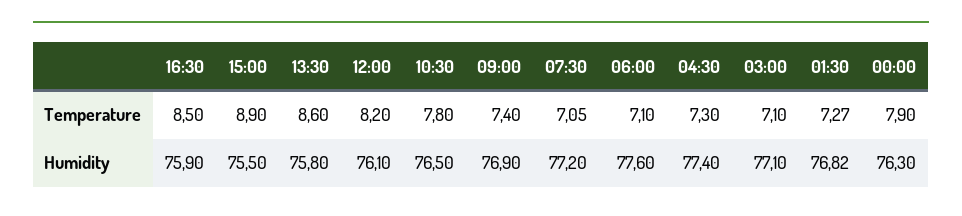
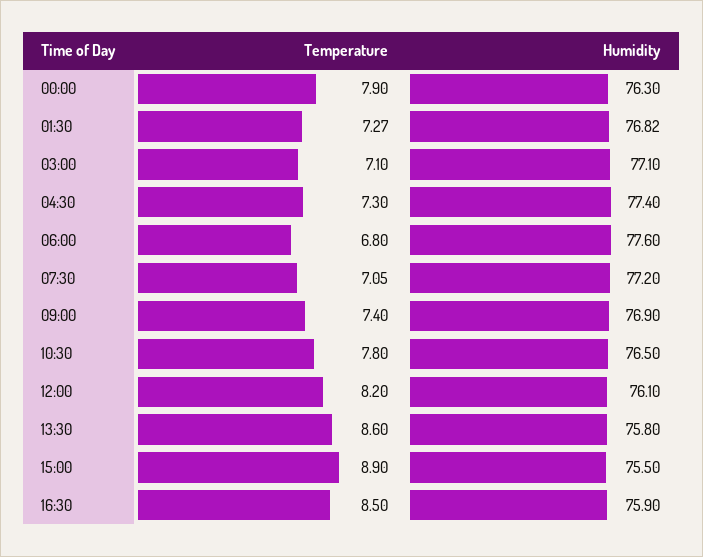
  {
    "16:30": {
      "Temperature": 8.5,
      "Humidity": 75.9
    },
    "15:00": {
      "Temperature": 8.9,
      "Humidity": 75.5
    },
    "13:30": {
      "Temperature": 8.6,
      "Humidity": 75.8
    },
    "12:00": {
      "Temperature": 8.2,
      "Humidity": 76.1
    },
    "10:30": {
      "Temperature": 7.8,
      "Humidity": 76.5
    },
    "09:00": {
      "Temperature": 7.4,
      "Humidity": 76.9
    },
    "07:30": {
      "Temperature": 7.05,
      "Humidity": 77.2
    },
    "06:00": {
-     "Temperature": 7.1,
+     "Temperature": 6.8,
      "Humidity": 77.6
    },
    "04:30": {
      "Temperature": 7.3,
      "Humidity": 77.4
    },
    "03:00": {
      "Temperature": 7.1,
      "Humidity": 77.1
    },
    "01:30": {
      "Temperature": 7.27,
      "Humidity": 76.82
    },
    "00:00": {
      "Temperature": 7.9,
      "Humidity": 76.3
    }
  }

